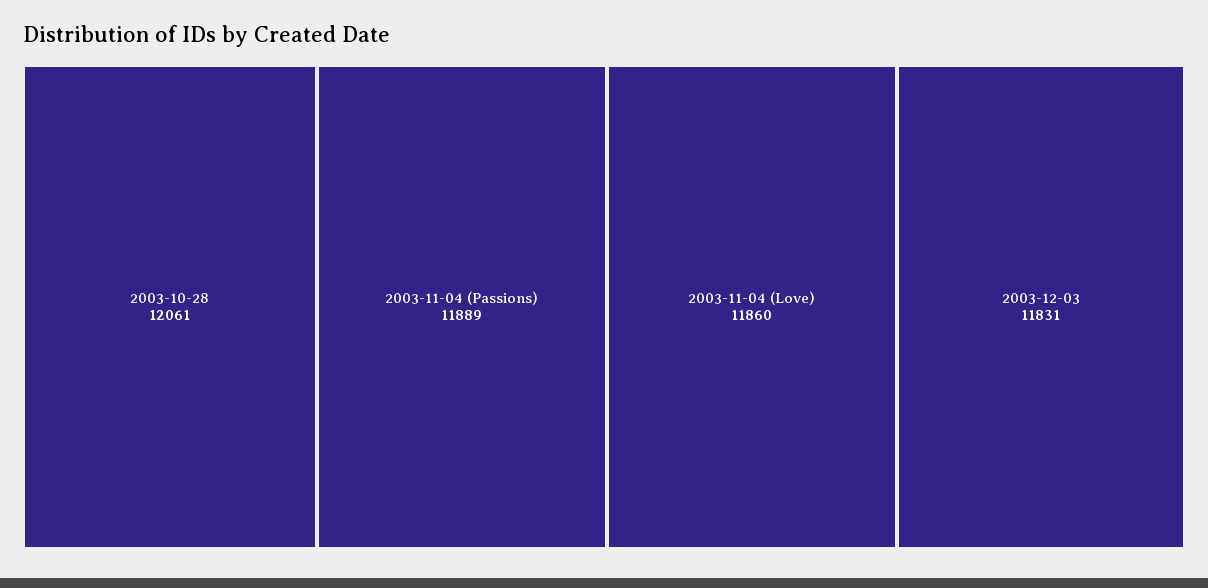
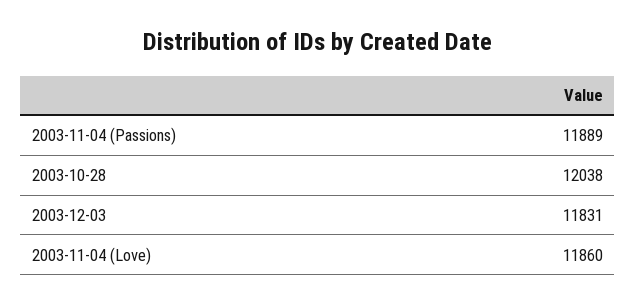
  {
-   "2003-10-28": 12061,
+   "2003-10-28": 12038,
    "2003-11-04 (Passions)": 11889,
    "2003-11-04 (Love)": 11860,
    "2003-12-03": 11831
  }

